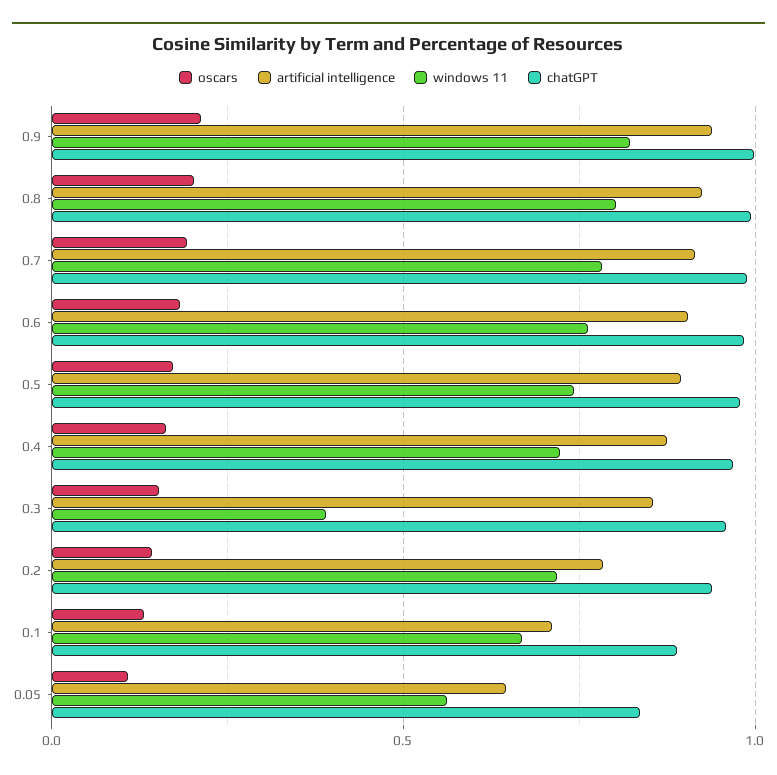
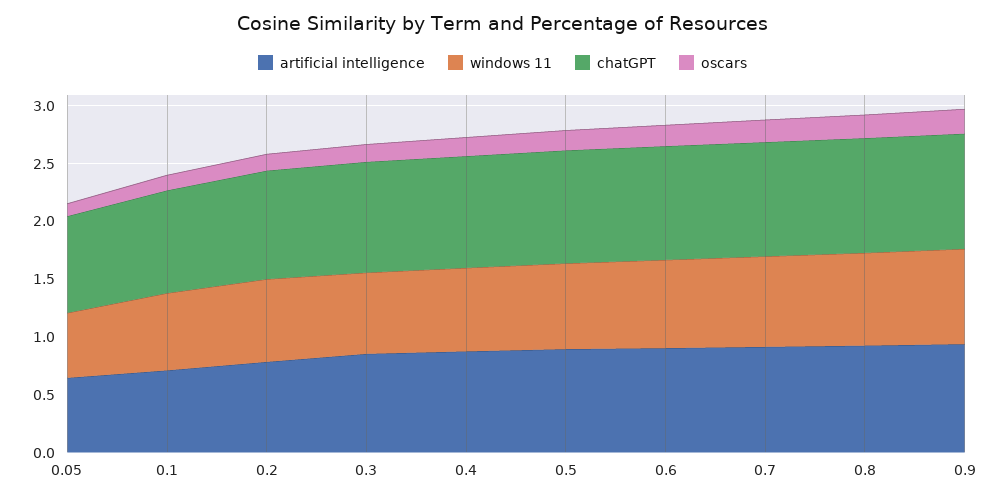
  {
    "oscars": {
      "0.9": 0.2,
      "0.8": 0.2,
      "0.7": 0.2,
      "0.6": 0.2,
      "0.5": 0.15,
      "0.4": 0.15,
      "0.3": 0.15,
      "0.2": 0.15,
      "0.1": 0.15,
      "0.05": 0.1
    },
    "artificial intelligence": {
      "0.9": 0.95,
      "0.8": 0.9,
      "0.7": 0.9,
      "0.6": 0.9,
      "0.5": 0.9,
      "0.4": 0.85,
      "0.3": 0.85,
      "0.2": 0.8,
      "0.1": 0.7,
      "0.05": 0.65
    },
    "windows 11": {
      "0.9": 0.8,
      "0.8": 0.8,
      "0.7": 0.8,
      "0.6": 0.75,
      "0.5": 0.75,
      "0.4": 0.7,
-     "0.3": 0.4,
+     "0.3": 0.7,
      "0.2": 0.7,
      "0.1": 0.65,
      "0.05": 0.55
    },
    "chatGPT": {
      "0.9": 1,
      "0.8": 1,
      "0.7": 1,
      "0.6": 1,
      "0.5": 1,
      "0.4": 0.95,
      "0.3": 0.95,
      "0.2": 0.95,
      "0.1": 0.9,
      "0.05": 0.85
    }
  }

